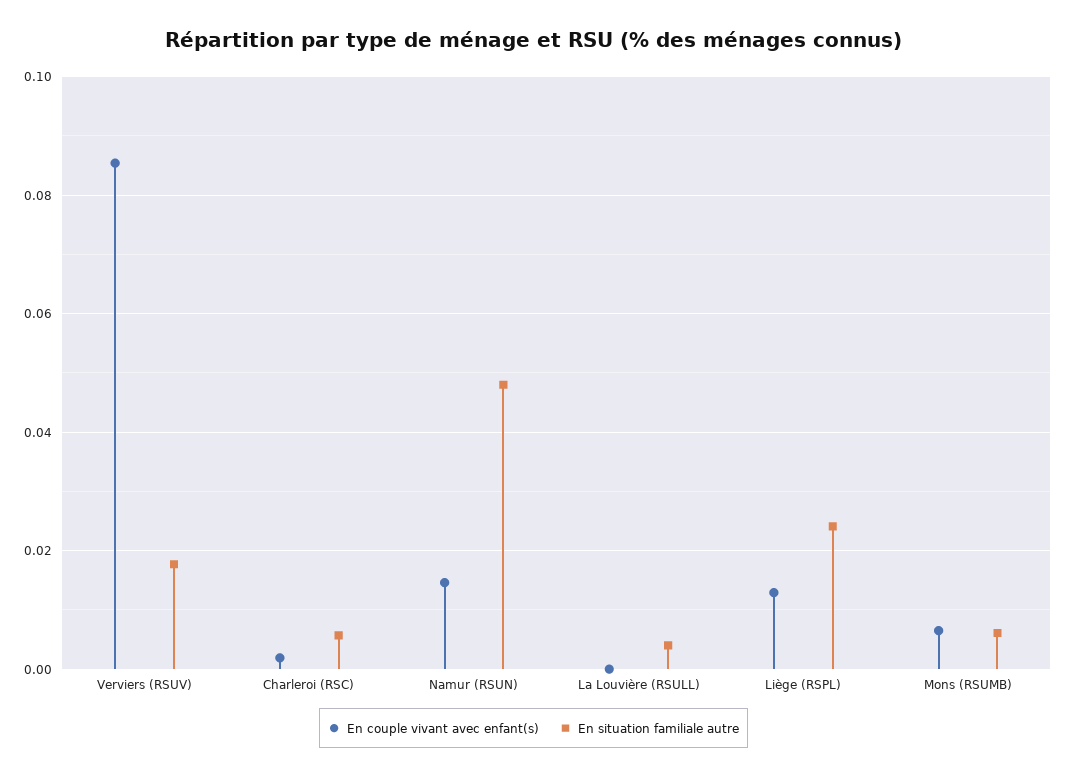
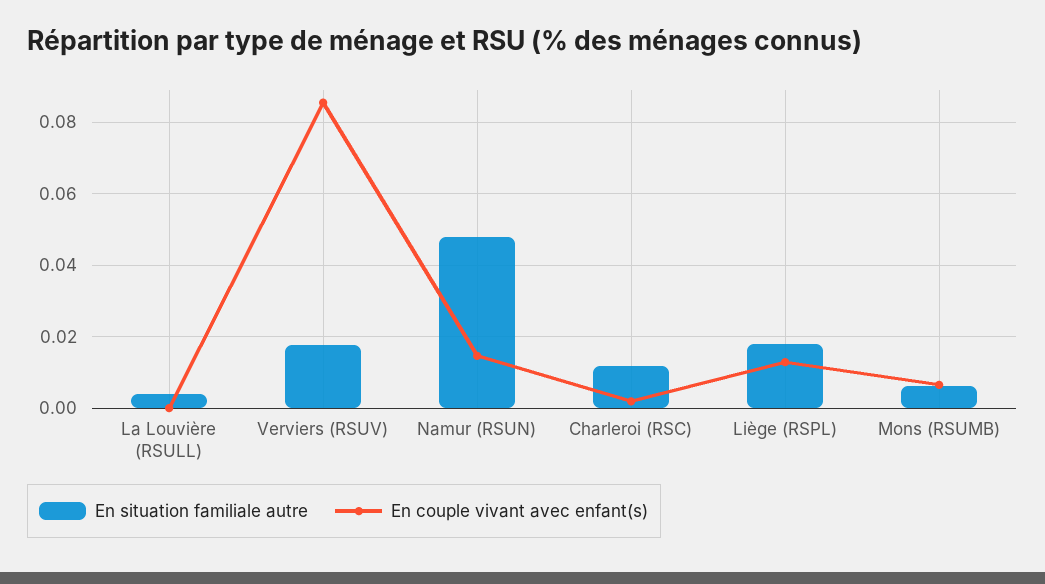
  {
    "En couple vivant avec enfant(s)": {
      "Verviers (RSUV)": 0.086,
      "Charleroi (RSC)": 0.002,
      "Namur (RSUN)": 0.014,
      "La Louvière (RSULL)": 0,
      "Liège (RSPL)": 0.012,
      "Mons (RSUMB)": 0.006
    },
    "En situation familiale autre": {
      "Verviers (RSUV)": 0.018,
-     "Charleroi (RSC)": 0.006,
+     "Charleroi (RSC)": 0.012,
      "Namur (RSUN)": 0.048,
      "La Louvière (RSULL)": 0.004,
-     "Liège (RSPL)": 0.024,
+     "Liège (RSPL)": 0.018,
      "Mons (RSUMB)": 0.006
    }
  }

